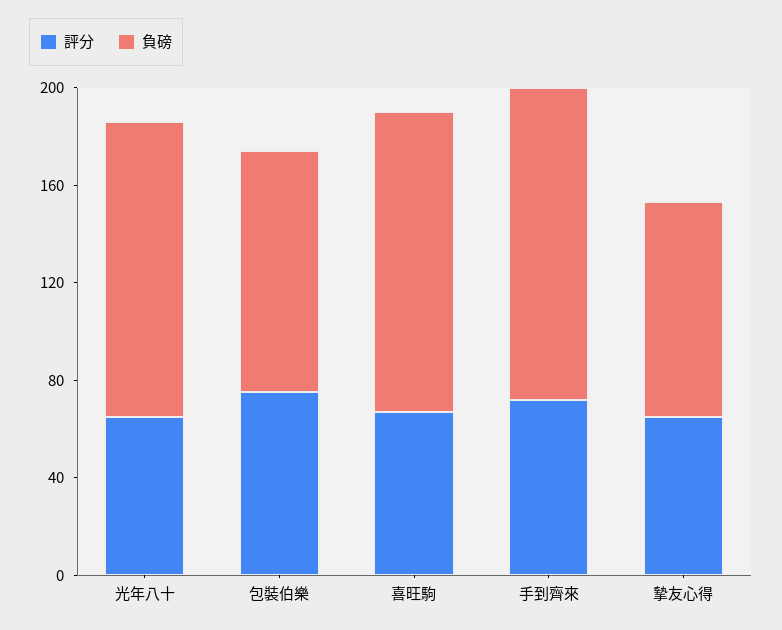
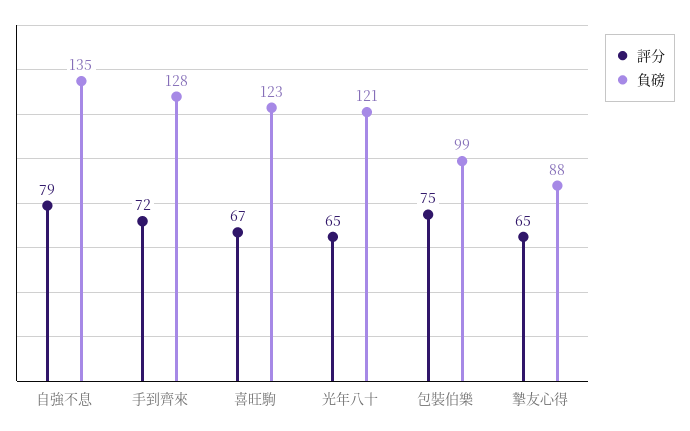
  {
    "評分": {
      "光年八十": 65,
      "包裝伯樂": 75,
      "喜旺駒": 67,
      "手到齊來": 72,
-     "摯友心得": 65
+     "摯友心得": 65,
+     "自強不息": 79
    },
    "負磅": {
      "光年八十": 121,
      "包裝伯樂": 99,
      "喜旺駒": 123,
      "手到齊來": 128,
-     "摯友心得": 88
+     "摯友心得": 88,
+     "自強不息": 135
    }
  }

